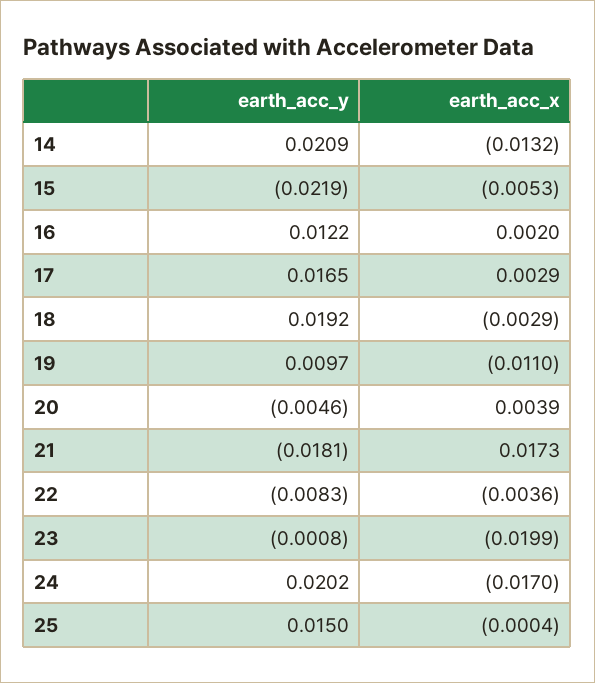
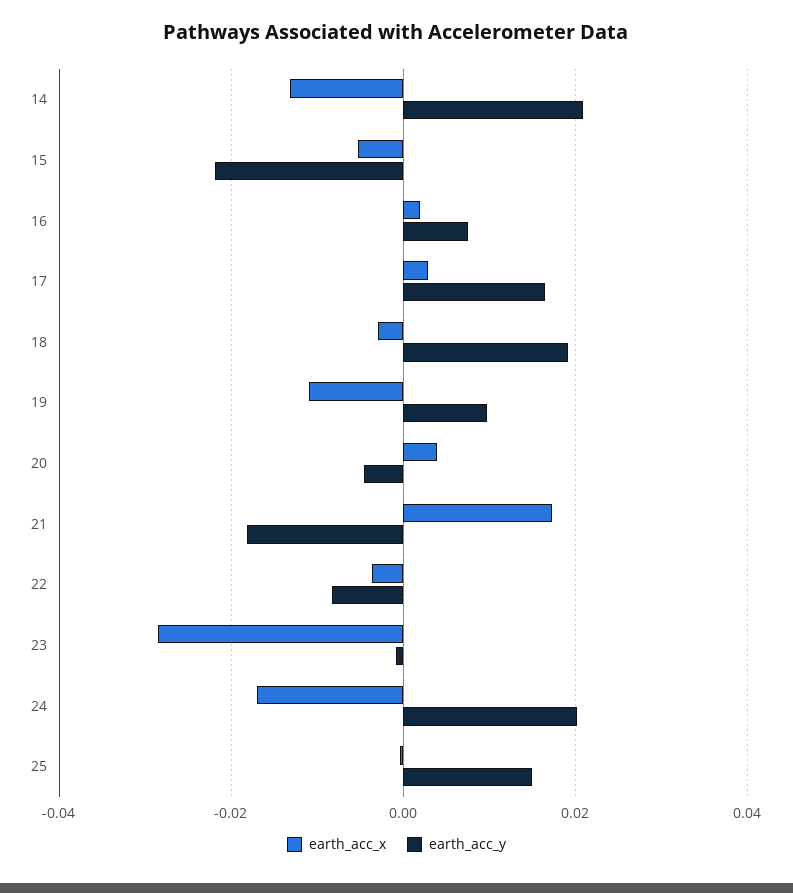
  {
    "earth_acc_y": {
      "14": 0.0209,
      "15": -0.0219,
-     "16": 0.0122,
+     "16": 0.008,
      "17": 0.0165,
      "18": 0.0192,
      "19": 0.0097,
      "20": -0.0046,
      "21": -0.0181,
      "22": -0.0083,
      "23": -0.0008,
      "24": 0.0202,
      "25": 0.015
    },
    "earth_acc_x": {
      "14": -0.0132,
      "15": -0.0053,
      "16": 0.002,
      "17": 0.0029,
      "18": -0.0029,
      "19": -0.011,
      "20": 0.0039,
      "21": 0.0173,
      "22": -0.0036,
-     "23": -0.0199,
+     "23": -0.028,
      "24": -0.017,
      "25": -0.0004
    }
  }

